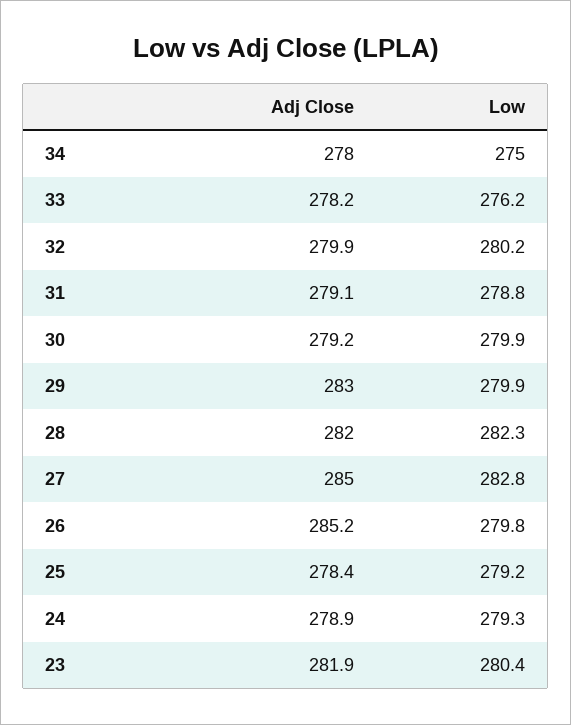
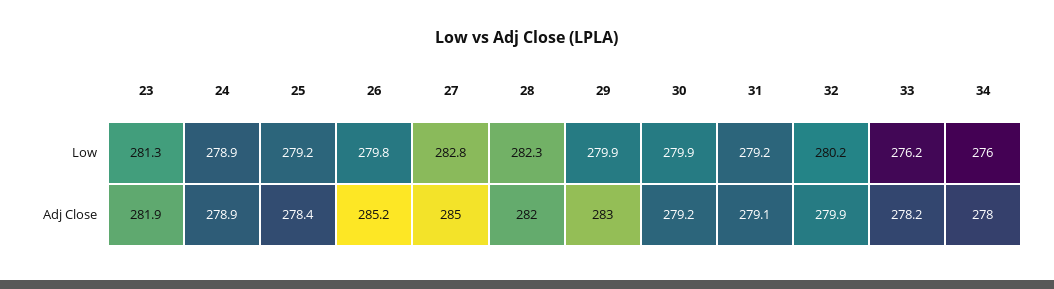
  {
    "Adj Close": {
      "34": 278,
      "33": 278.2,
      "32": 279.9,
      "31": 279.1,
      "30": 279.2,
      "29": 283,
      "28": 282,
      "27": 285,
      "26": 285.2,
      "25": 278.4,
      "24": 278.9,
      "23": 281.9
    },
    "Low": {
-     "34": 275,
+     "34": 276,
      "33": 276.2,
      "32": 280.2,
-     "31": 278.8,
+     "31": 279.2,
      "30": 279.9,
      "29": 279.9,
      "28": 282.3,
      "27": 282.8,
      "26": 279.8,
      "25": 279.2,
-     "24": 279.3,
+     "24": 278.9,
-     "23": 280.4
+     "23": 281.3
    }
  }

